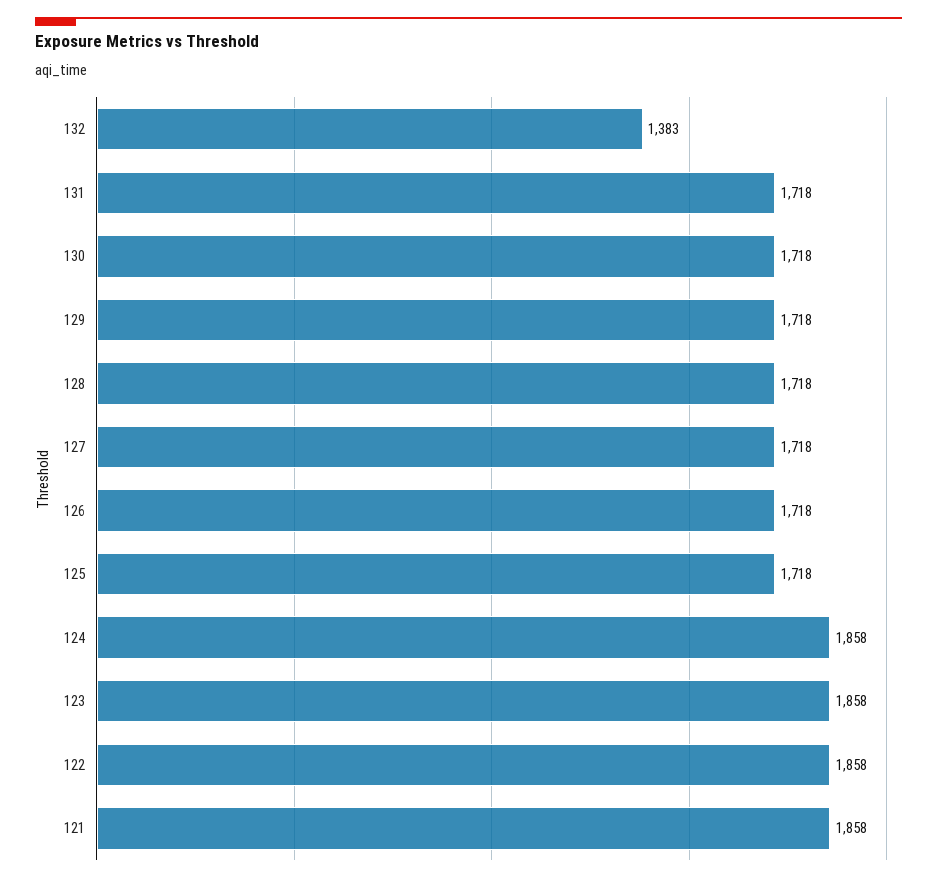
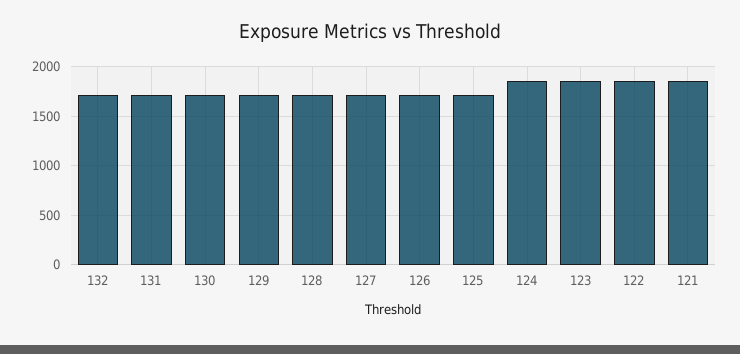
  {
-   "132": 1383,
+   "132": 1700,
    "131": 1718,
    "130": 1718,
    "129": 1718,
    "128": 1718,
    "127": 1718,
    "126": 1718,
    "125": 1718,
    "124": 1858,
    "123": 1858,
    "122": 1858,
    "121": 1858
  }

